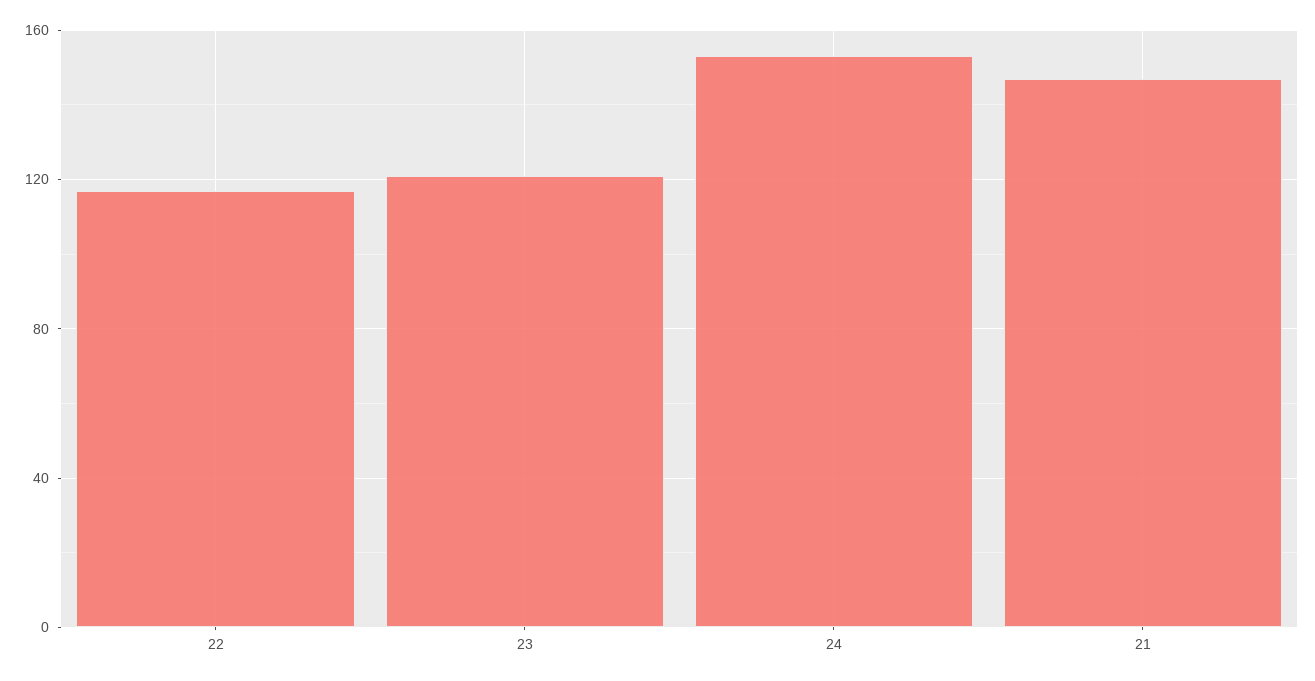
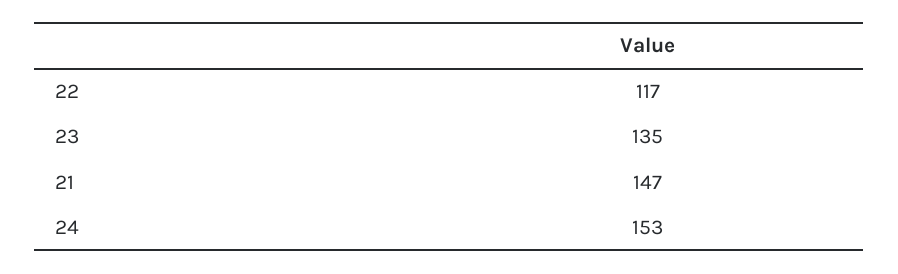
  {
    "22": 117,
-   "23": 120,
+   "23": 135,
    "24": 153,
    "21": 147
  }

